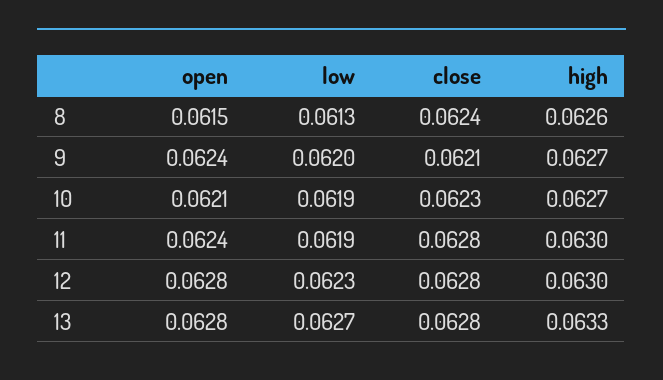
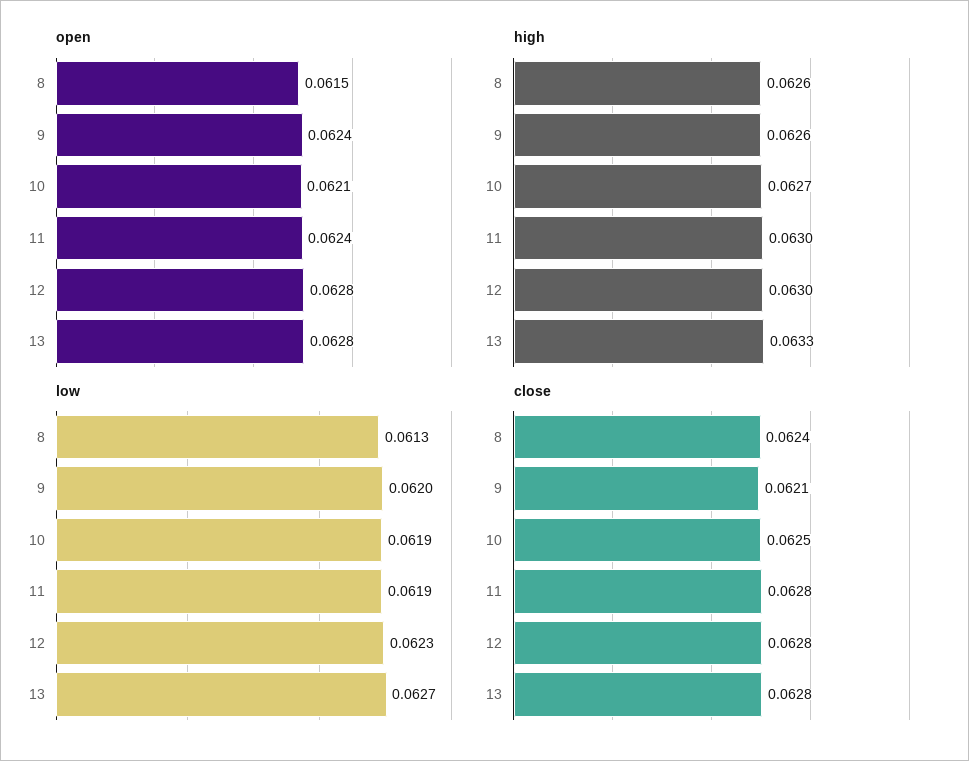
  {
    "open": {
      "8": 0.0615,
      "9": 0.0624,
      "10": 0.0621,
      "11": 0.0624,
      "12": 0.0628,
      "13": 0.0628
    },
    "low": {
      "8": 0.0613,
      "9": 0.062,
      "10": 0.0619,
      "11": 0.0619,
      "12": 0.0623,
      "13": 0.0627
    },
    "close": {
      "8": 0.0624,
      "9": 0.0621,
-     "10": 0.0623,
+     "10": 0.0625,
      "11": 0.0628,
      "12": 0.0628,
      "13": 0.0628
    },
    "high": {
      "8": 0.0626,
-     "9": 0.0627,
+     "9": 0.0626,
      "10": 0.0627,
      "11": 0.063,
      "12": 0.063,
      "13": 0.0633
    }
  }

